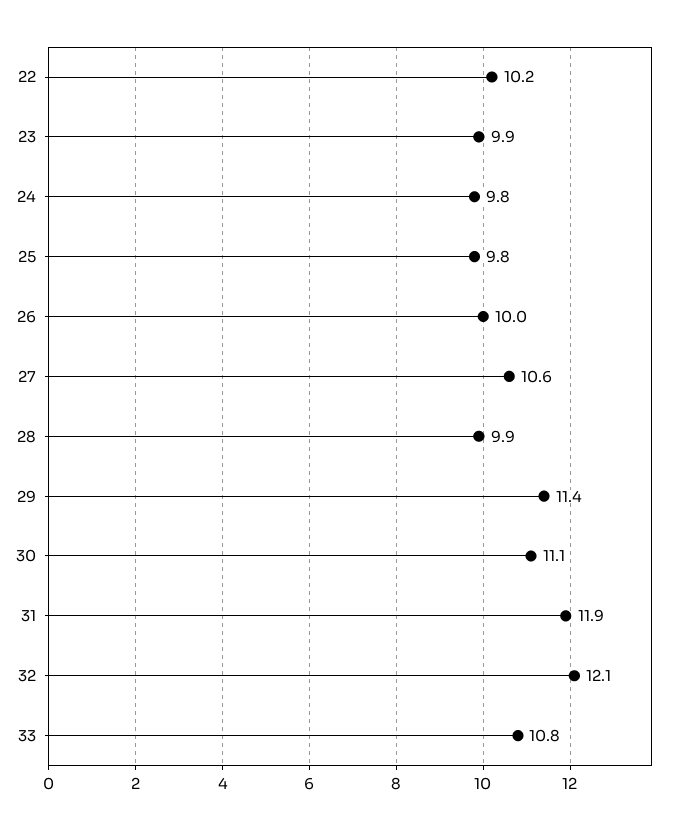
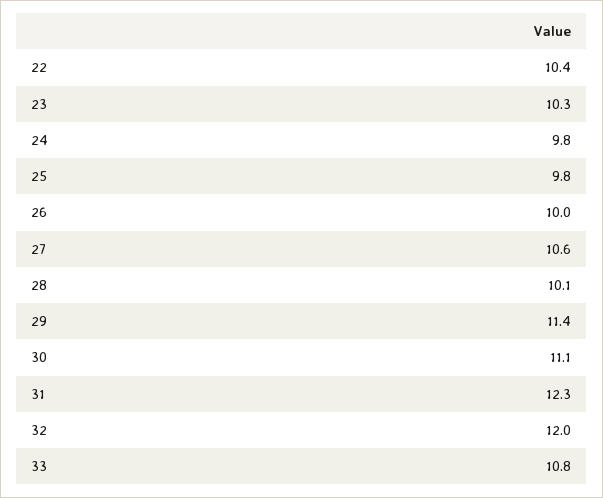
  {
-   "22": 10.2,
+   "22": 10.4,
-   "23": 9.9,
+   "23": 10.3,
    "24": 9.8,
    "25": 9.8,
    "26": 10,
    "27": 10.6,
-   "28": 9.9,
+   "28": 10.1,
    "29": 11.4,
    "30": 11.1,
-   "31": 11.9,
+   "31": 12.3,
-   "32": 12.1,
+   "32": 12,
    "33": 10.8
  }

